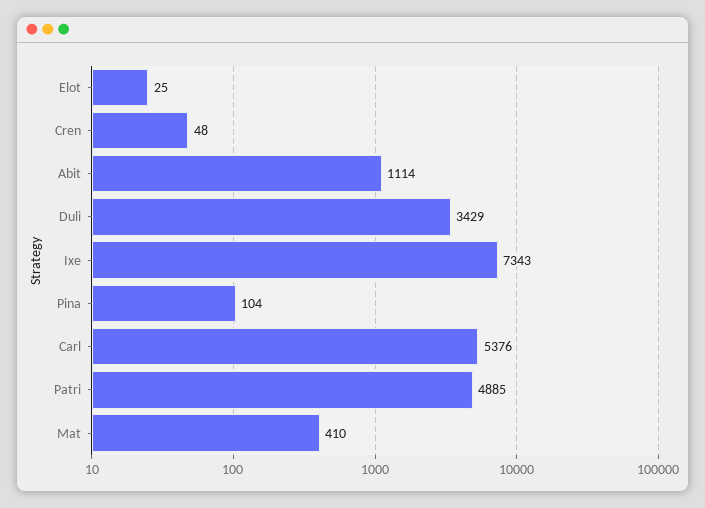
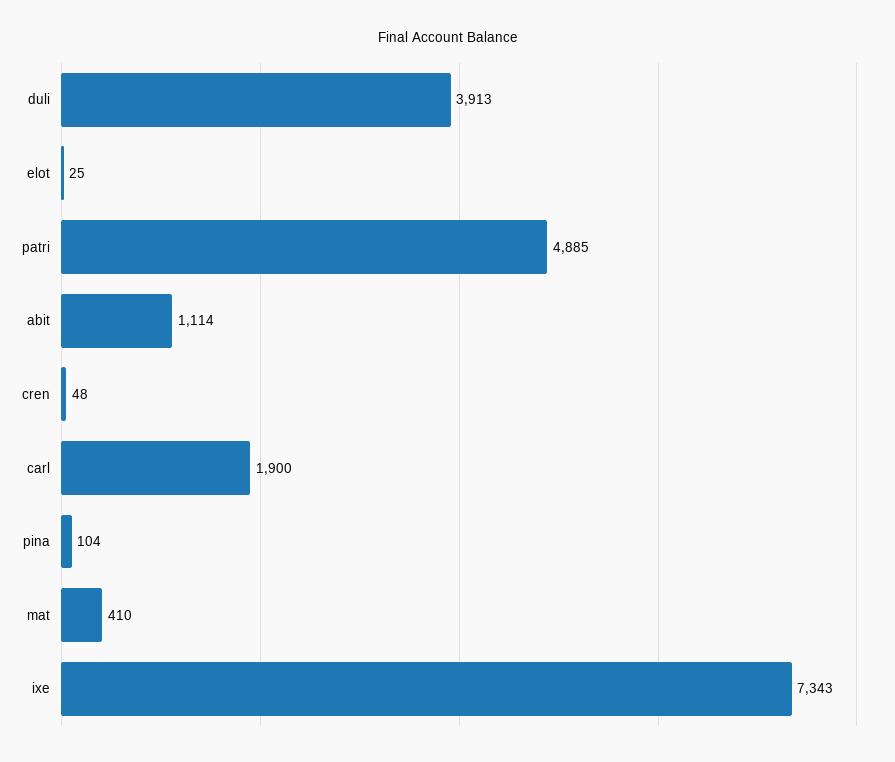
  {
    "Elot": 25,
    "Cren": 48,
    "Abit": 1114,
-   "Duli": 3429,
+   "Duli": 3913,
    "Ixe": 7343,
    "Pina": 104,
-   "Carl": 5376,
+   "Carl": 1900,
    "Patri": 4885,
    "Mat": 410
  }

